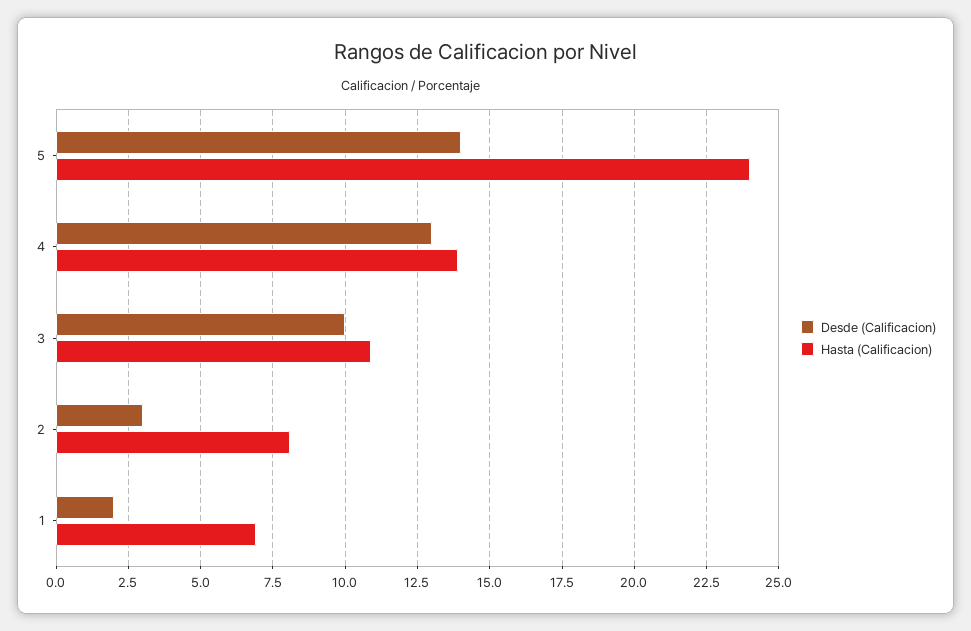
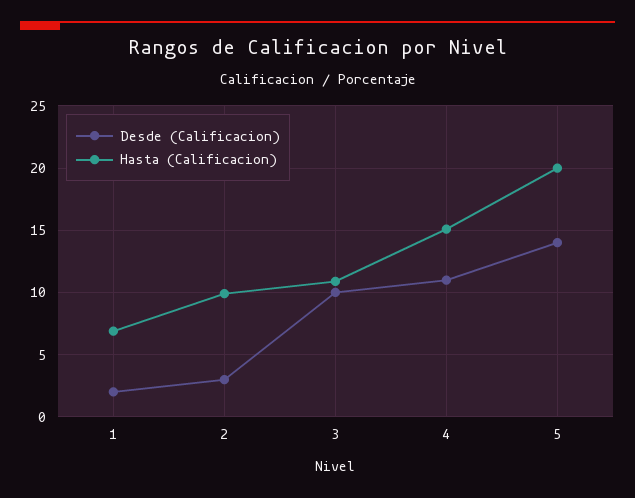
  {
    "Desde (Calificacion)": {
      "5": 14,
-     "4": 13,
+     "4": 11,
      "3": 10,
      "2": 3,
      "1": 2
    },
    "Hasta (Calificacion)": {
-     "5": 24,
+     "5": 20,
-     "4": 14,
+     "4": 15,
      "3": 11,
-     "2": 8,
+     "2": 10,
      "1": 7
    }
  }

